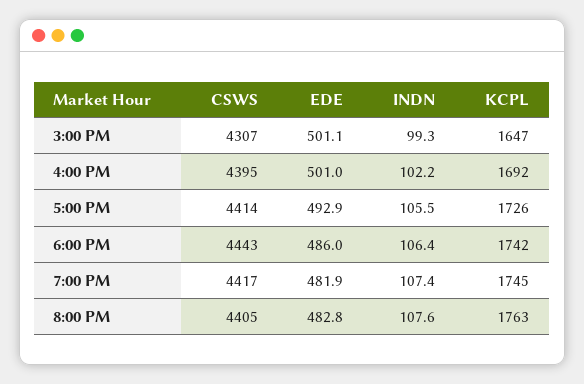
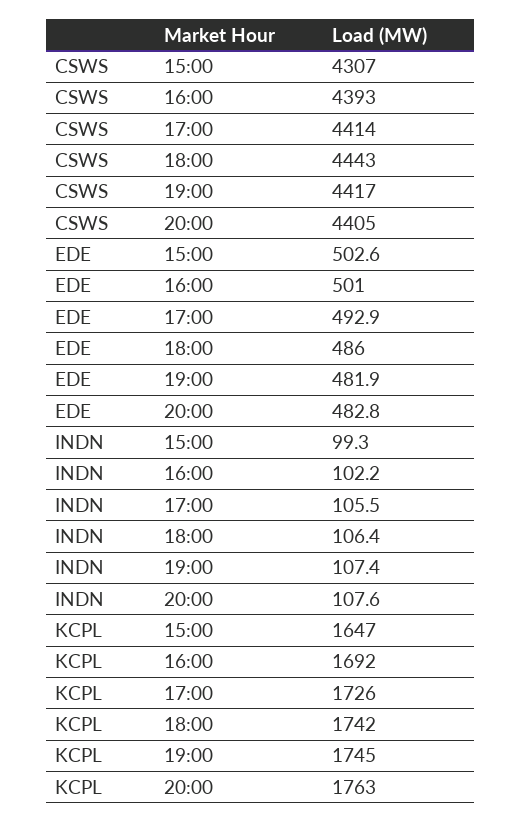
  {
    "CSWS": {
      "3:00 PM": 4307,
-     "4:00 PM": 4395,
+     "4:00 PM": 4393,
      "5:00 PM": 4414,
      "6:00 PM": 4443,
      "7:00 PM": 4417,
      "8:00 PM": 4405
    },
    "EDE": {
-     "3:00 PM": 501.1,
+     "3:00 PM": 502.6,
      "4:00 PM": 501,
      "5:00 PM": 492.9,
      "6:00 PM": 486,
      "7:00 PM": 481.9,
      "8:00 PM": 482.8
    },
    "INDN": {
      "3:00 PM": 99.3,
      "4:00 PM": 102.2,
      "5:00 PM": 105.5,
      "6:00 PM": 106.4,
      "7:00 PM": 107.4,
      "8:00 PM": 107.6
    },
    "KCPL": {
      "3:00 PM": 1647,
      "4:00 PM": 1692,
      "5:00 PM": 1726,
      "6:00 PM": 1742,
      "7:00 PM": 1745,
      "8:00 PM": 1763
    }
  }

